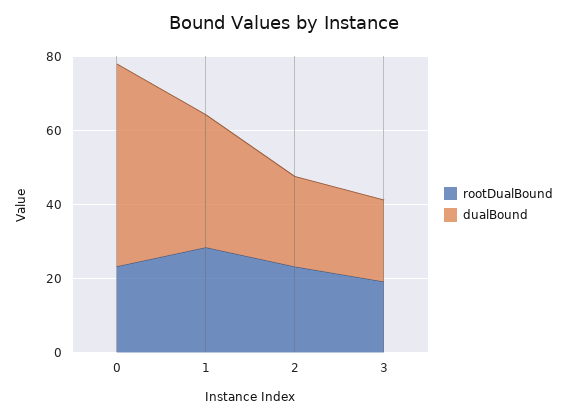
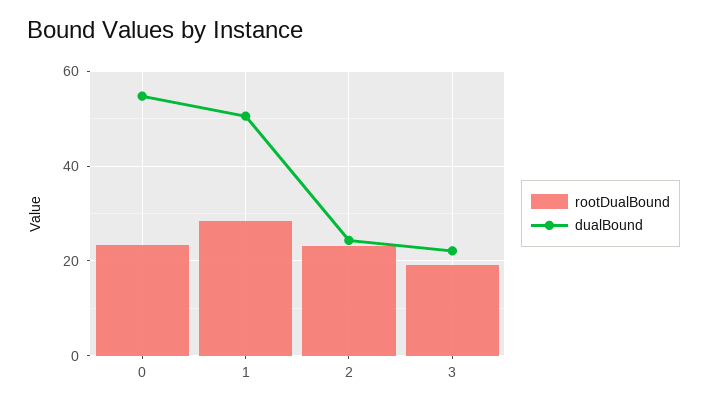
  {
    "rootDualBound": {
      "0": 24,
      "1": 28,
      "2": 24,
      "3": 20
    },
    "dualBound": {
      "0": 54,
-     "1": 35,
+     "1": 50,
      "2": 24,
      "3": 22
    }
  }

